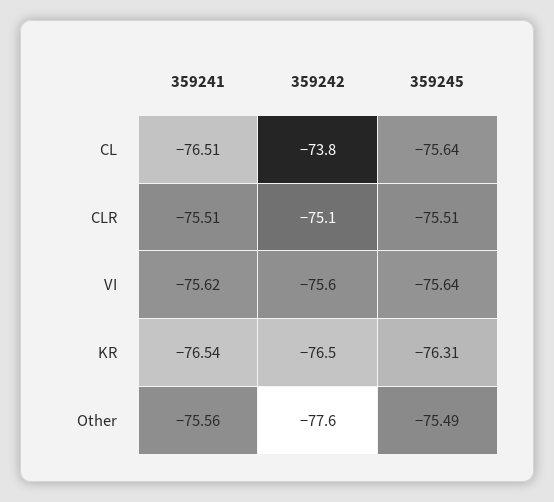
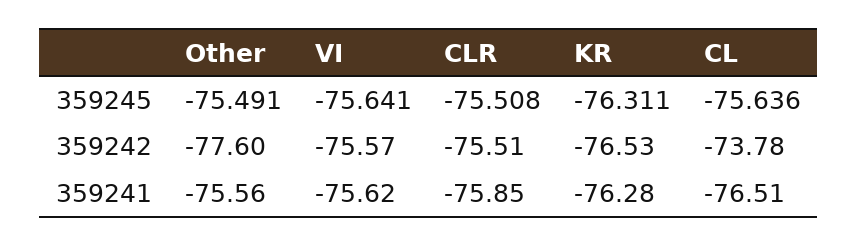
  {
    "359241": {
      "CL": -76.51,
-     "CLR": -75.51,
+     "CLR": -75.85,
      "VI": -75.62,
-     "KR": -76.54,
+     "KR": -76.28,
      "Other": -75.56
    },
    "359242": {
      "CL": -73.78,
-     "CLR": -75.1,
+     "CLR": -75.51,
      "VI": -75.57,
      "KR": -76.53,
      "Other": -77.6
    },
    "359245": {
      "CL": -75.636,
      "CLR": -75.508,
      "VI": -75.641,
      "KR": -76.311,
      "Other": -75.491
    }
  }

